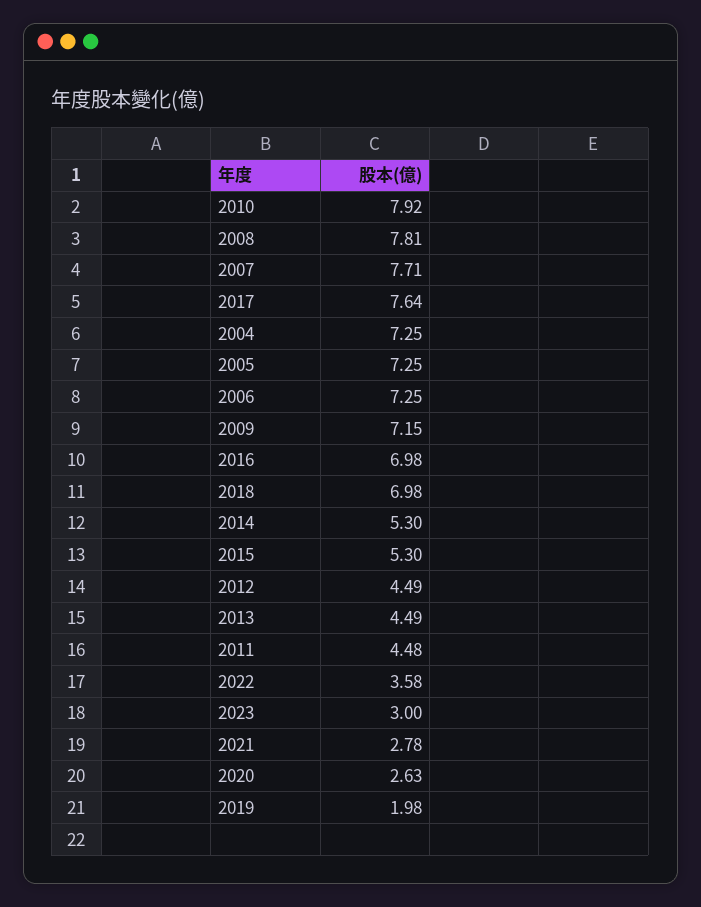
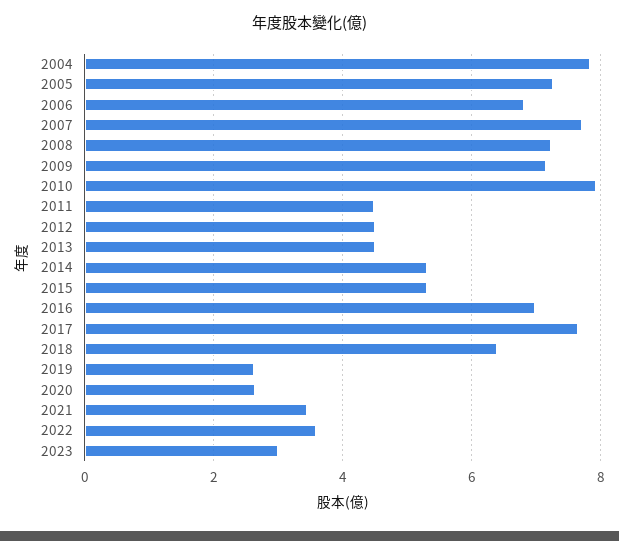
  {
    "2010": 7.92,
-   "2008": 7.81,
+   "2008": 7.2,
    "2007": 7.71,
    "2017": 7.64,
-   "2004": 7.25,
+   "2004": 7.8,
    "2005": 7.25,
-   "2006": 7.25,
+   "2006": 6.8,
    "2009": 7.15,
    "2016": 6.98,
-   "2018": 6.98,
+   "2018": 6.4,
    "2014": 5.3,
    "2015": 5.3,
    "2012": 4.49,
    "2013": 4.49,
    "2011": 4.48,
    "2022": 3.58,
    "2023": 3,
-   "2021": 2.78,
+   "2021": 3.4,
    "2020": 2.63,
-   "2019": 1.98
+   "2019": 2.6
  }

